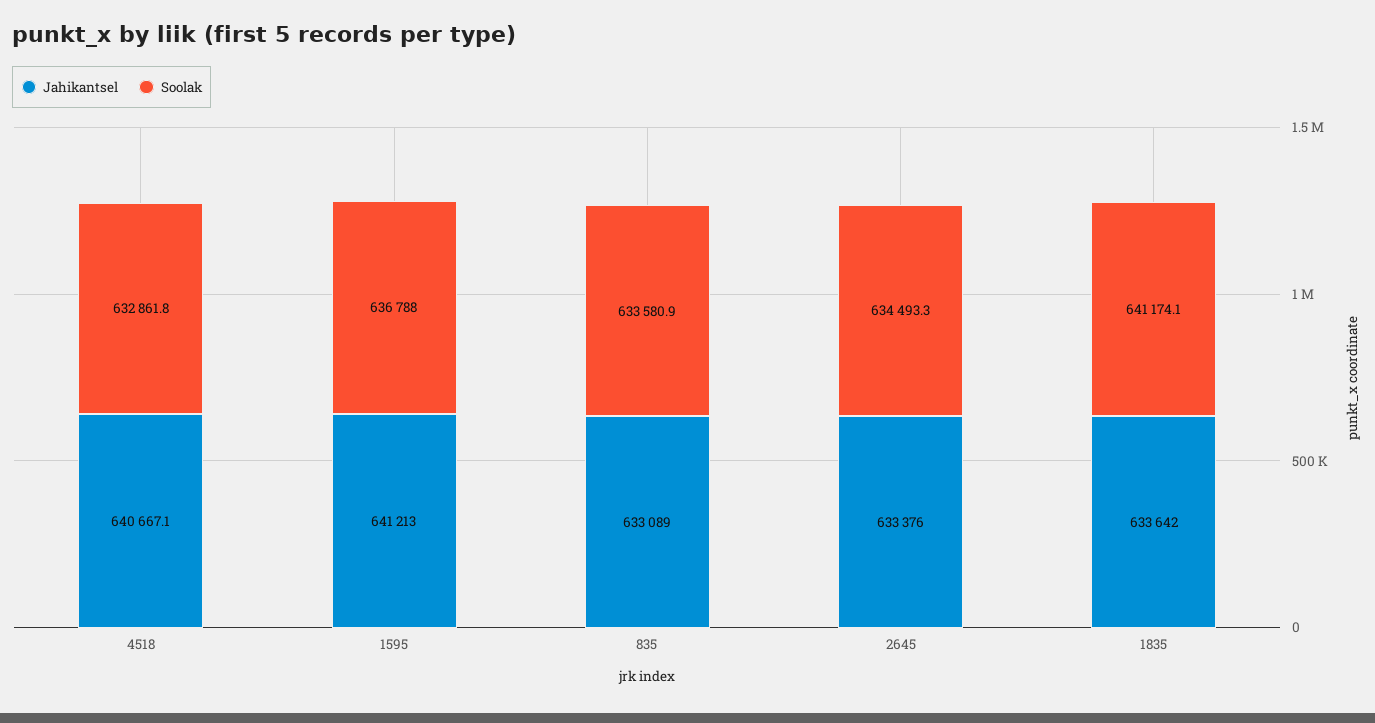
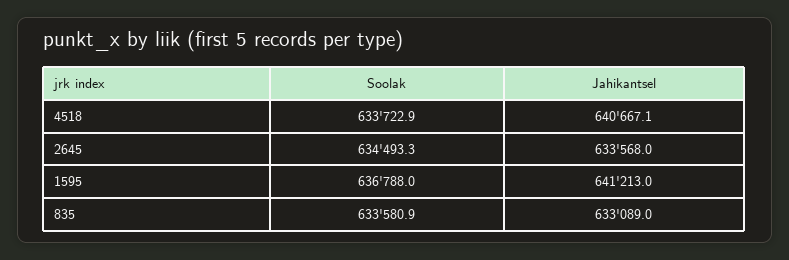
  {
    "Jahikantsel": {
      "4518": 640667.1,
      "1595": 641213,
      "835": 633089,
-     "2645": 633376,
+     "2645": 633568
-     "1835": 633642
    },
    "Soolak": {
-     "4518": 632861.8,
+     "4518": 633722.9,
      "1595": 636788,
      "835": 633580.9,
-     "2645": 634493.3,
+     "2645": 634493.3
-     "1835": 641174.1
    }
  }

